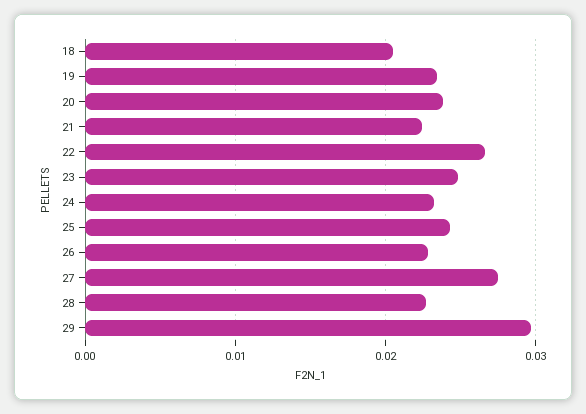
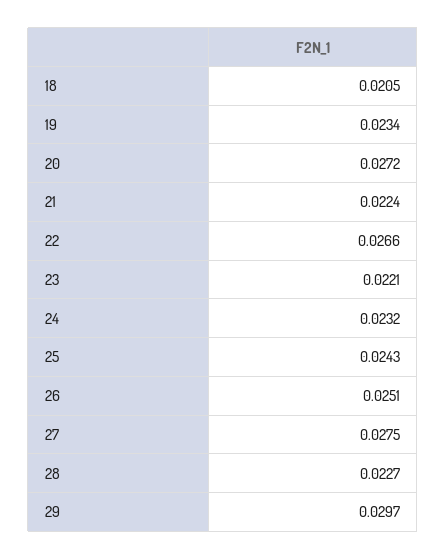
  {
    "18": 0.0205,
    "19": 0.0234,
-   "20": 0.024,
+   "20": 0.0272,
    "21": 0.0224,
    "22": 0.0266,
-   "23": 0.025,
+   "23": 0.0221,
    "24": 0.0232,
    "25": 0.0243,
-   "26": 0.023,
+   "26": 0.0251,
    "27": 0.0275,
    "28": 0.0227,
    "29": 0.0297
  }

